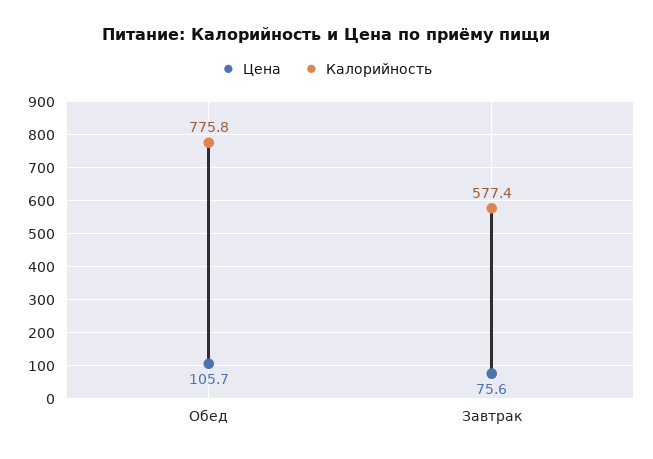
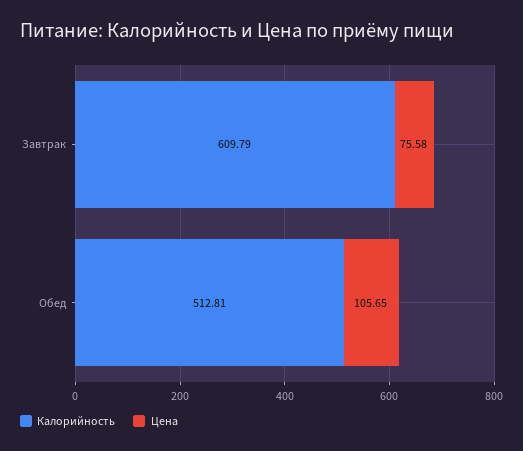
  {
    "Цена": {
      "Обед": 105.65,
      "Завтрак": 75.58
    },
    "Калорийность": {
-     "Обед": 775.8,
+     "Обед": 512.81,
-     "Завтрак": 577.4
+     "Завтрак": 609.79
    }
  }

